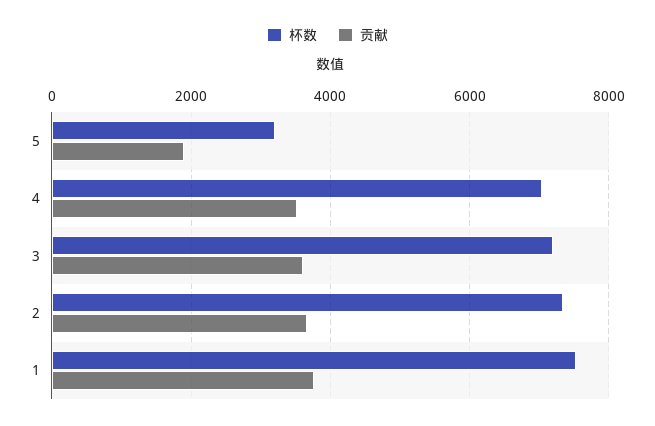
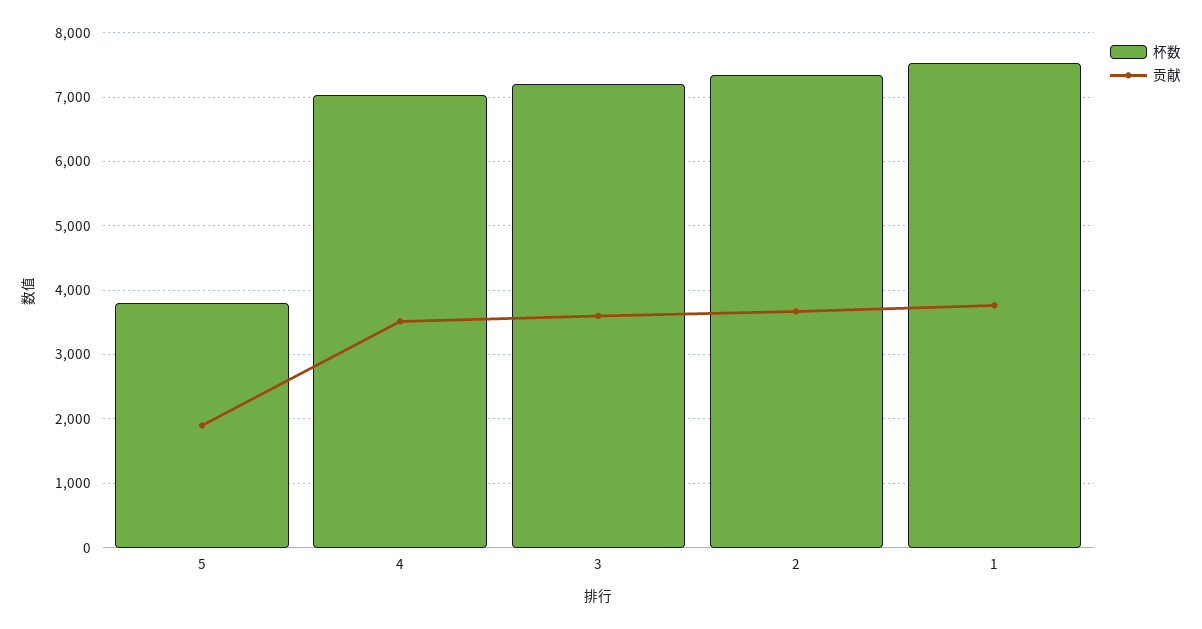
  {
    "杯数": {
-     "5": 3200,
+     "5": 3800,
      "4": 7000,
      "3": 7200,
      "2": 7300,
      "1": 7500
    },
    "贡献": {
      "5": 1900,
      "4": 3500,
      "3": 3600,
      "2": 3700,
      "1": 3800
    }
  }

